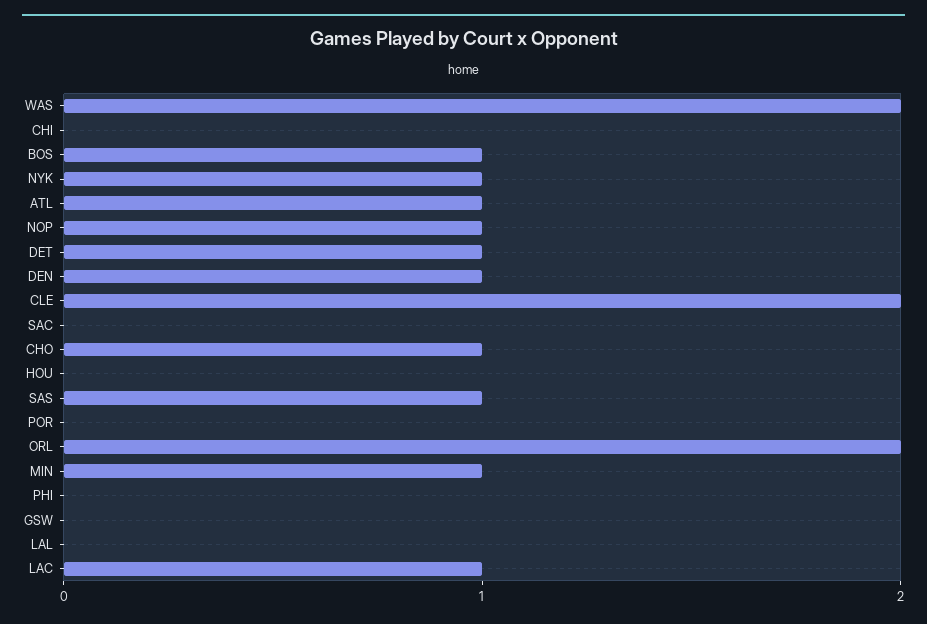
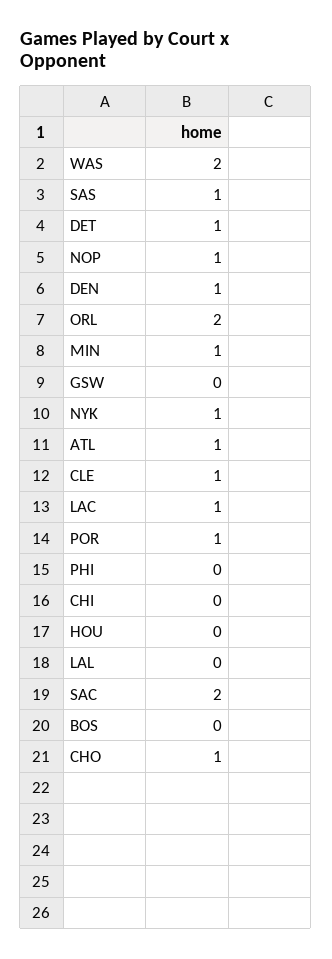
  {
    "WAS": 2,
    "CHI": 0,
-   "BOS": 1,
+   "BOS": 0,
    "NYK": 1,
    "ATL": 1,
    "NOP": 1,
    "DET": 1,
    "DEN": 1,
-   "CLE": 2,
+   "CLE": 1,
-   "SAC": 0,
+   "SAC": 2,
    "CHO": 1,
    "HOU": 0,
    "SAS": 1,
-   "POR": 0,
+   "POR": 1,
    "ORL": 2,
    "MIN": 1,
    "PHI": 0,
    "GSW": 0,
    "LAL": 0,
    "LAC": 1
  }

